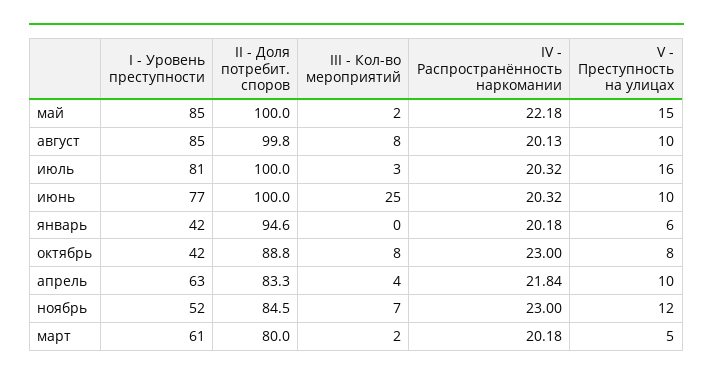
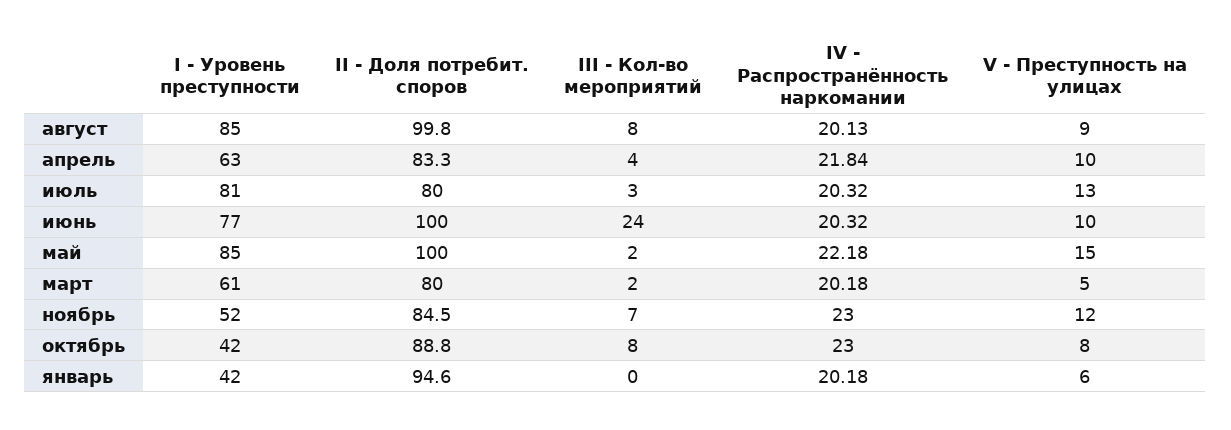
  {
    "I - Уровень преступности": {
      "май": 85,
      "август": 85,
      "июль": 81,
      "июнь": 77,
      "январь": 42,
      "октябрь": 42,
      "апрель": 63,
      "ноябрь": 52,
      "март": 61
    },
    "II - Доля потребит. споров": {
      "май": 100,
      "август": 99.8,
-     "июль": 100,
+     "июль": 80,
      "июнь": 100,
      "январь": 94.6,
      "октябрь": 88.8,
      "апрель": 83.3,
      "ноябрь": 84.5,
      "март": 80
    },
    "III - Кол-во мероприятий": {
      "май": 2,
      "август": 8,
      "июль": 3,
-     "июнь": 25,
+     "июнь": 24,
      "январь": 0,
      "октябрь": 8,
      "апрель": 4,
      "ноябрь": 7,
      "март": 2
    },
    "IV - Распространённость наркомании": {
      "май": 22.18,
      "август": 20.13,
      "июль": 20.32,
      "июнь": 20.32,
      "январь": 20.18,
      "октябрь": 23,
      "апрель": 21.84,
      "ноябрь": 23,
      "март": 20.18
    },
    "V - Преступность на улицах": {
      "май": 15,
-     "август": 10,
+     "август": 9,
-     "июль": 16,
+     "июль": 13,
      "июнь": 10,
      "январь": 6,
      "октябрь": 8,
      "апрель": 10,
      "ноябрь": 12,
      "март": 5
    }
  }

